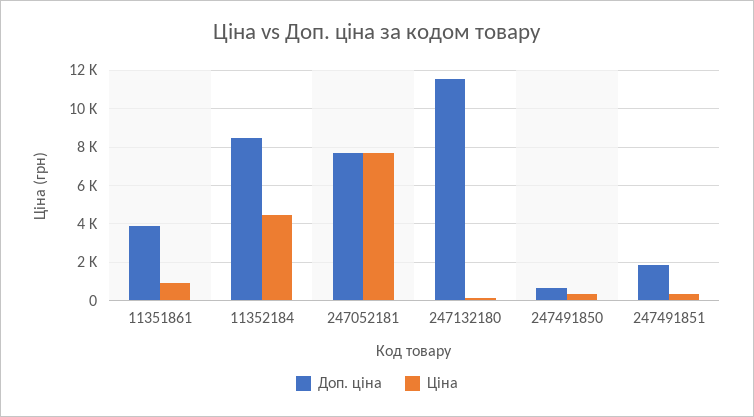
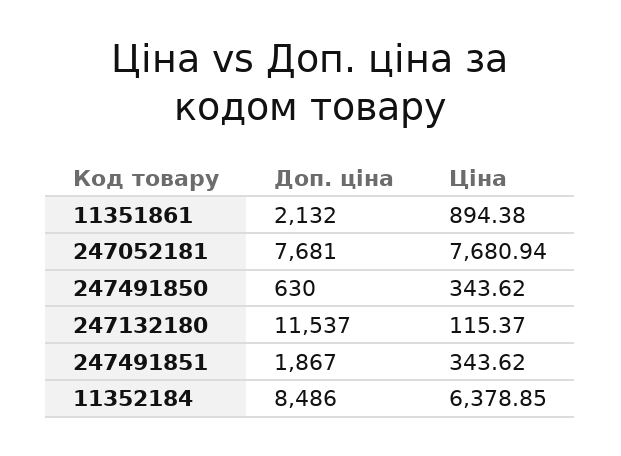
  {
    "Доп. ціна": {
-     "11351861": 4000,
+     "11351861": 2132,
      "11352184": 8486,
      "247052181": 7681,
      "247132180": 11537,
      "247491850": 630,
      "247491851": 1867
    },
    "Ціна": {
      "11351861": 894.38,
-     "11352184": 4500,
+     "11352184": 6378.85,
      "247052181": 7680.94,
      "247132180": 115.37,
      "247491850": 343.62,
      "247491851": 343.62
    }
  }

